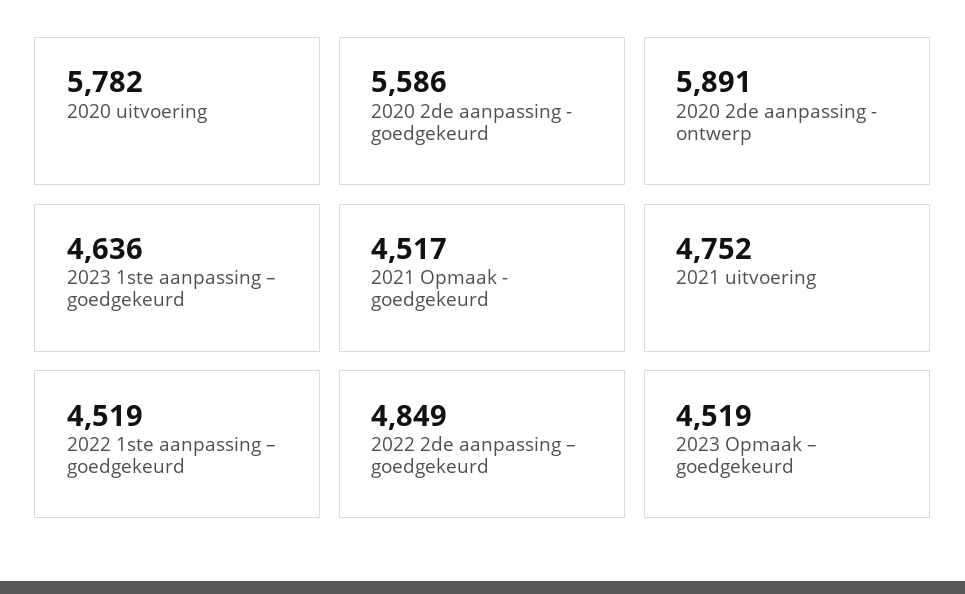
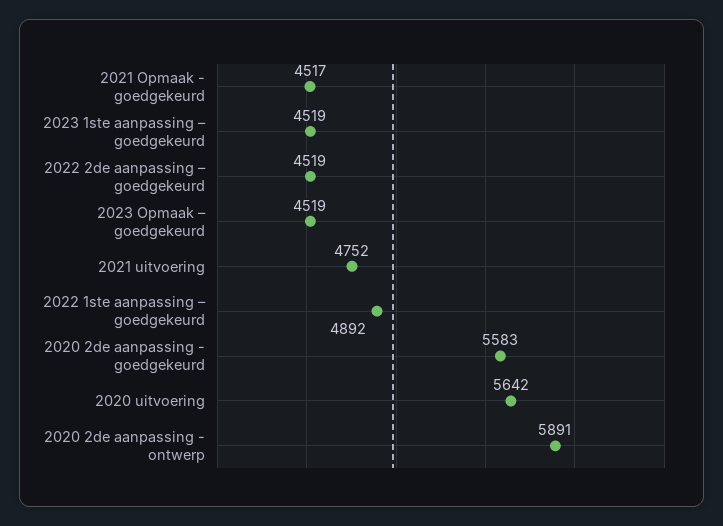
  {
-   "2020 uitvoering": 5782,
+   "2020 uitvoering": 5642,
-   "2020 2de aanpassing - goedgekeurd": 5586,
+   "2020 2de aanpassing - goedgekeurd": 5583,
    "2020 2de aanpassing - ontwerp": 5891,
-   "2023 1ste aanpassing – goedgekeurd": 4636,
+   "2023 1ste aanpassing – goedgekeurd": 4519,
    "2021 Opmaak - goedgekeurd": 4517,
    "2021 uitvoering": 4752,
-   "2022 1ste aanpassing – goedgekeurd": 4519,
+   "2022 1ste aanpassing – goedgekeurd": 4892,
-   "2022 2de aanpassing – goedgekeurd": 4849,
+   "2022 2de aanpassing – goedgekeurd": 4519,
    "2023 Opmaak – goedgekeurd": 4519
  }

